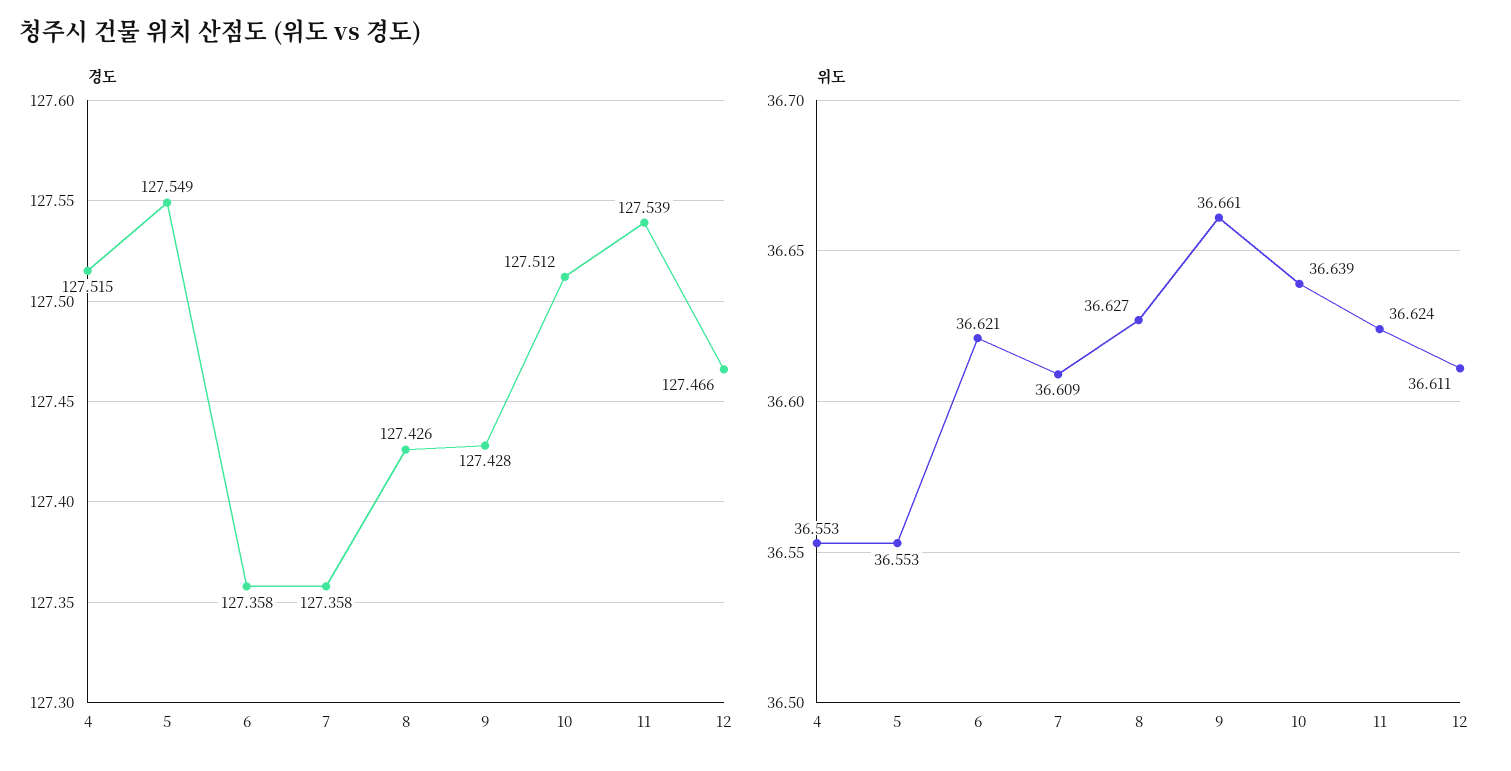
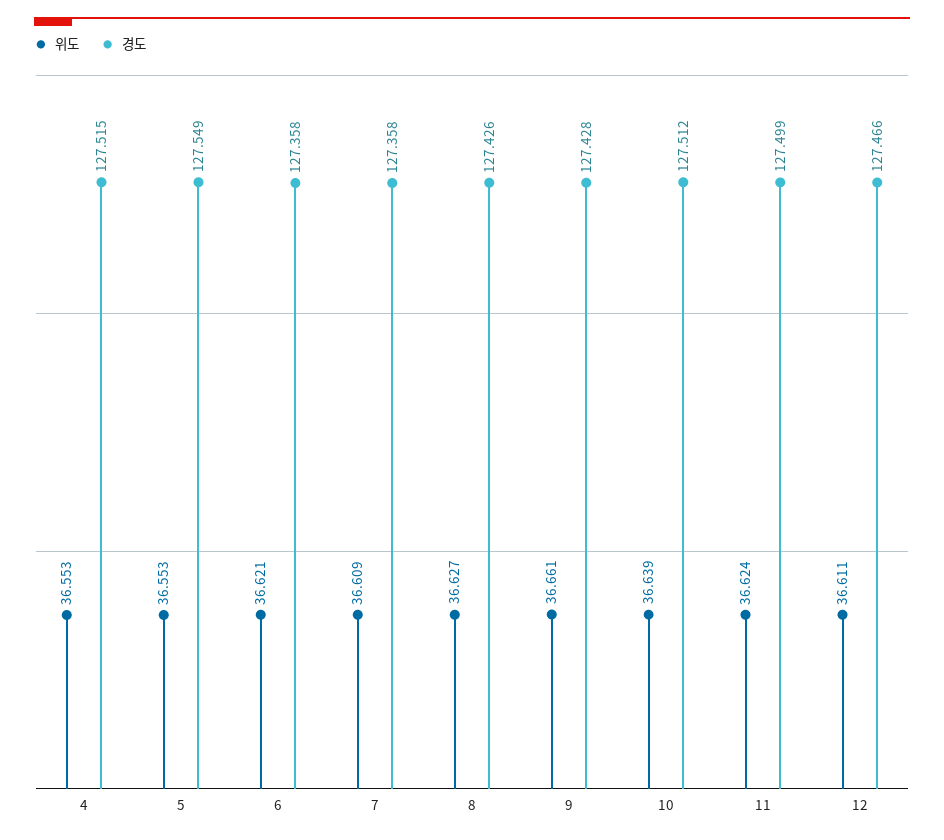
  {
    "경도": {
      "4": 127.515,
      "5": 127.549,
      "6": 127.358,
      "7": 127.358,
      "8": 127.426,
      "9": 127.428,
      "10": 127.512,
-     "11": 127.539,
+     "11": 127.499,
      "12": 127.466
    },
    "위도": {
      "4": 36.553,
      "5": 36.553,
      "6": 36.621,
      "7": 36.609,
      "8": 36.627,
      "9": 36.661,
      "10": 36.639,
      "11": 36.624,
      "12": 36.611
    }
  }

